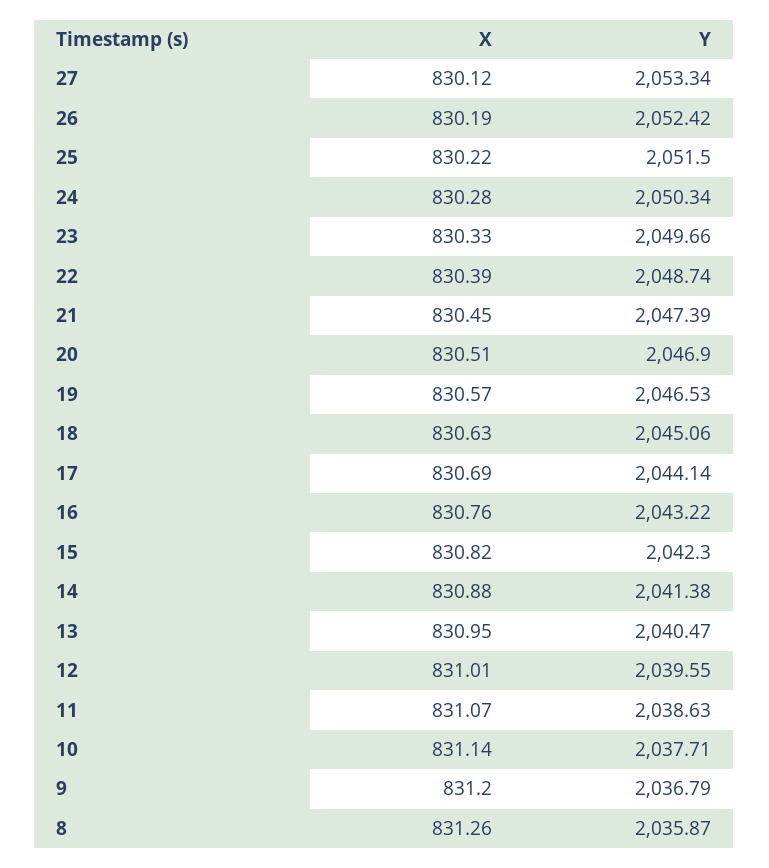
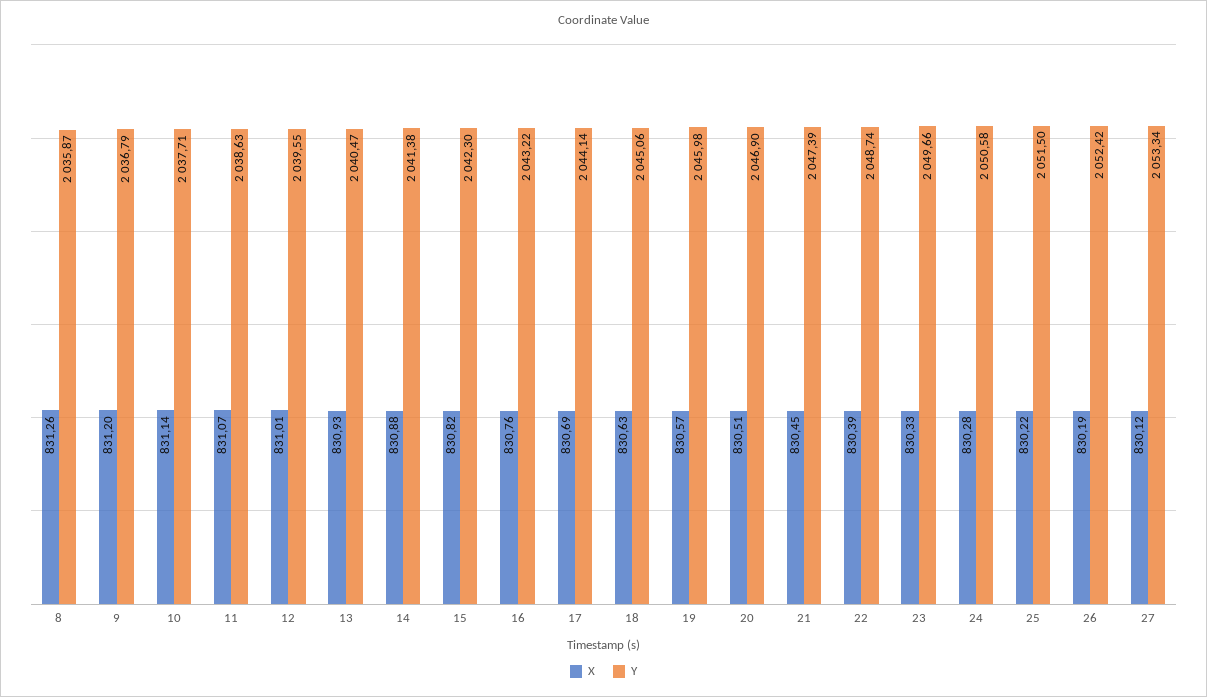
  {
    "X": {
      "27": 830.12,
      "26": 830.19,
      "25": 830.22,
      "24": 830.28,
      "23": 830.33,
      "22": 830.39,
      "21": 830.45,
      "20": 830.51,
      "19": 830.57,
      "18": 830.63,
      "17": 830.69,
      "16": 830.76,
      "15": 830.82,
      "14": 830.88,
-     "13": 830.95,
+     "13": 830.93,
      "12": 831.01,
      "11": 831.07,
      "10": 831.14,
      "9": 831.2,
      "8": 831.26
    },
    "Y": {
      "27": 2053.34,
      "26": 2052.42,
      "25": 2051.5,
-     "24": 2050.34,
+     "24": 2050.58,
      "23": 2049.66,
      "22": 2048.74,
      "21": 2047.39,
      "20": 2046.9,
-     "19": 2046.53,
+     "19": 2045.98,
      "18": 2045.06,
      "17": 2044.14,
      "16": 2043.22,
      "15": 2042.3,
      "14": 2041.38,
      "13": 2040.47,
      "12": 2039.55,
      "11": 2038.63,
      "10": 2037.71,
      "9": 2036.79,
      "8": 2035.87
    }
  }

